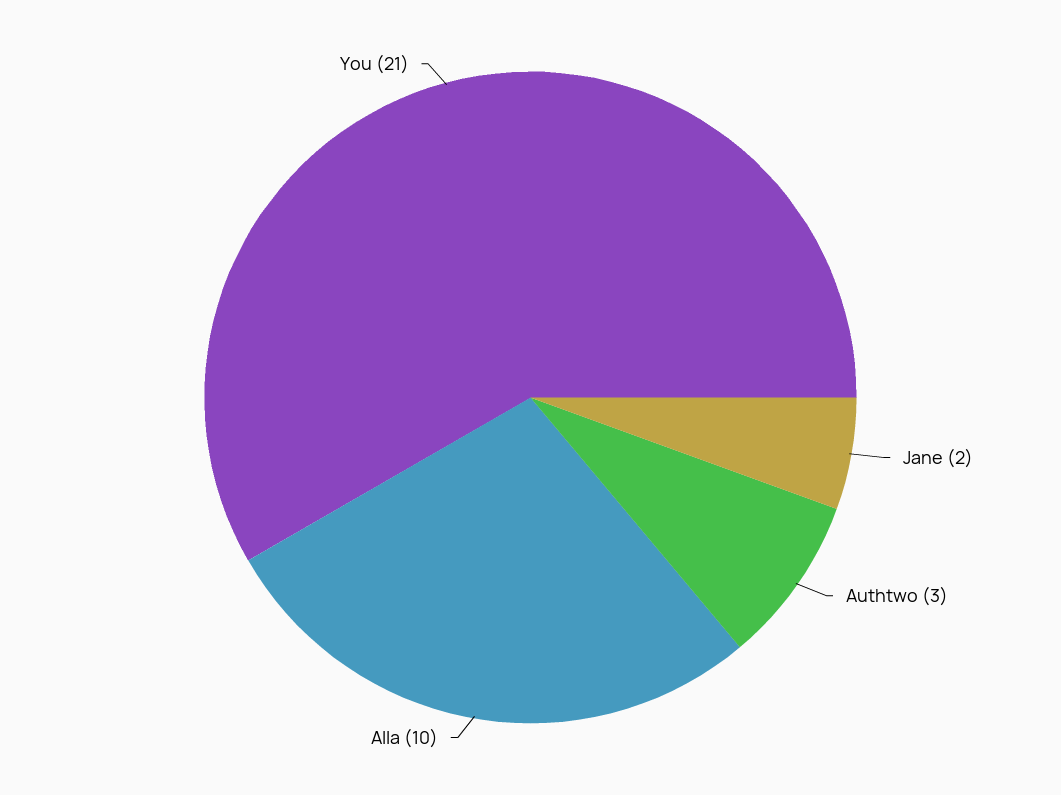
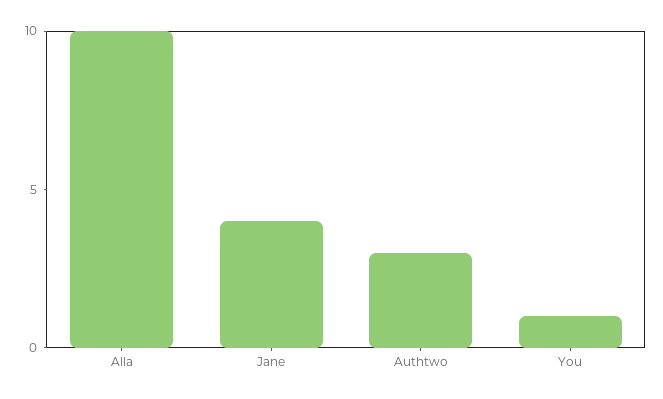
  {
-   "Jane": 2,
+   "Jane": 4,
    "Authtwo": 3,
    "Alla": 10,
-   "You": 21
+   "You": 1
  }

